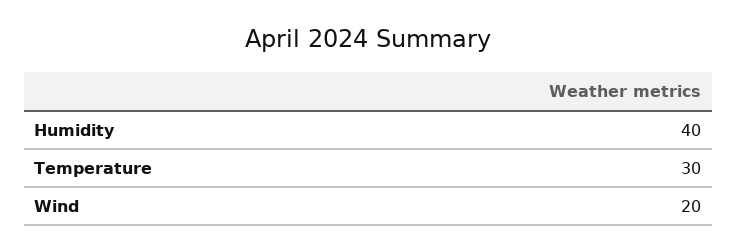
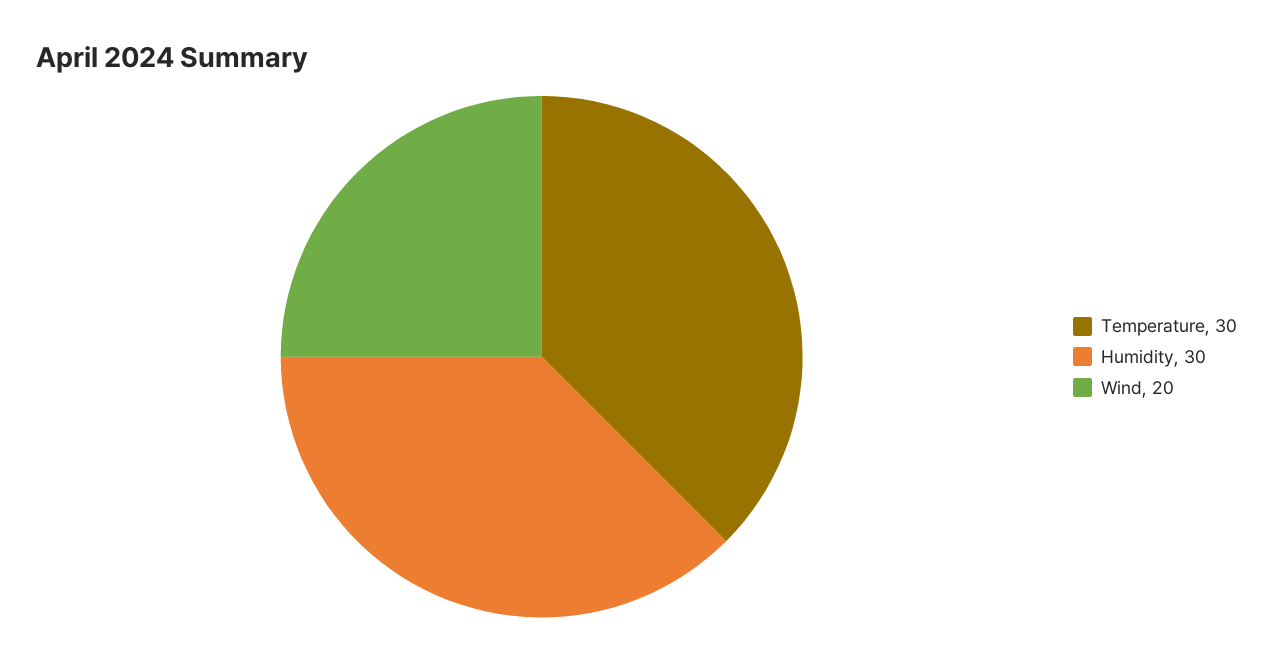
  {
-   "Humidity": 40,
+   "Humidity": 30,
    "Temperature": 30,
    "Wind": 20
  }

